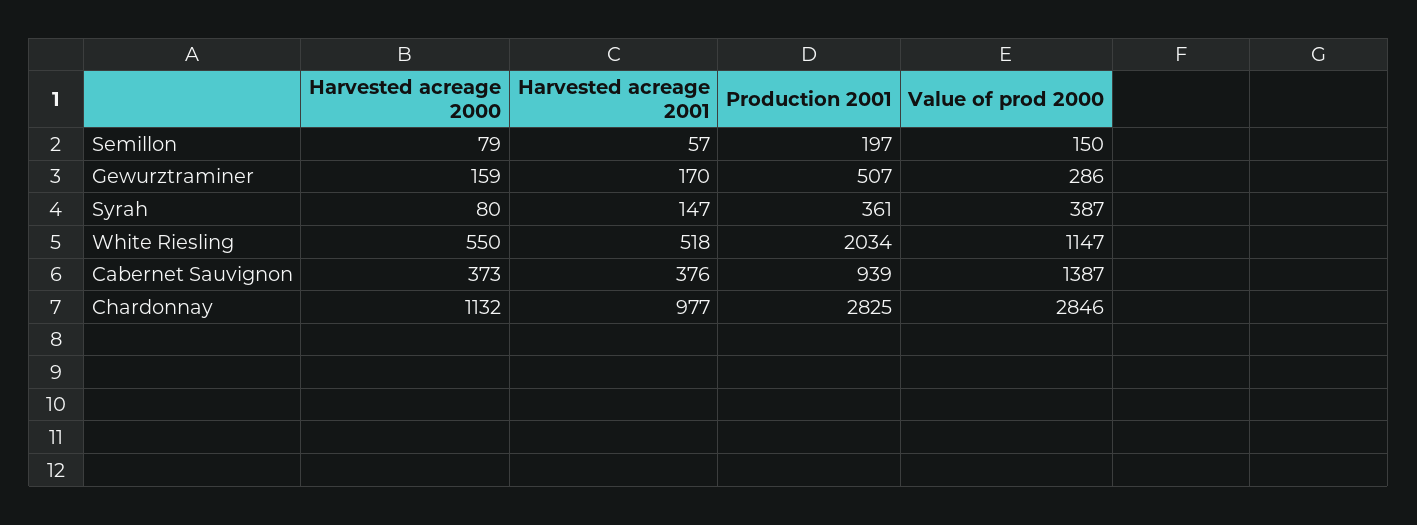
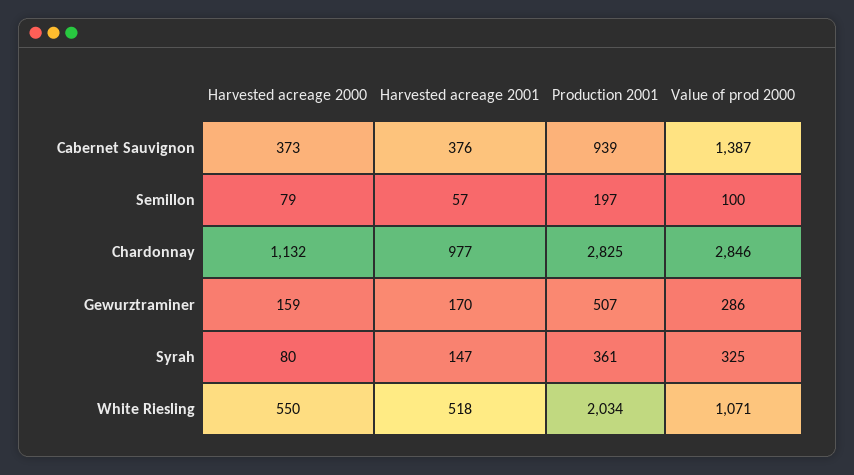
  {
    "Harvested acreage 2000": {
      "Semillon": 79,
      "Gewurztraminer": 159,
      "Syrah": 80,
      "White Riesling": 550,
      "Cabernet Sauvignon": 373,
      "Chardonnay": 1132
    },
    "Harvested acreage 2001": {
      "Semillon": 57,
      "Gewurztraminer": 170,
      "Syrah": 147,
      "White Riesling": 518,
      "Cabernet Sauvignon": 376,
      "Chardonnay": 977
    },
    "Production 2001": {
      "Semillon": 197,
      "Gewurztraminer": 507,
      "Syrah": 361,
      "White Riesling": 2034,
      "Cabernet Sauvignon": 939,
      "Chardonnay": 2825
    },
    "Value of prod 2000": {
-     "Semillon": 150,
+     "Semillon": 100,
      "Gewurztraminer": 286,
-     "Syrah": 387,
+     "Syrah": 325,
-     "White Riesling": 1147,
+     "White Riesling": 1071,
      "Cabernet Sauvignon": 1387,
      "Chardonnay": 2846
    }
  }

